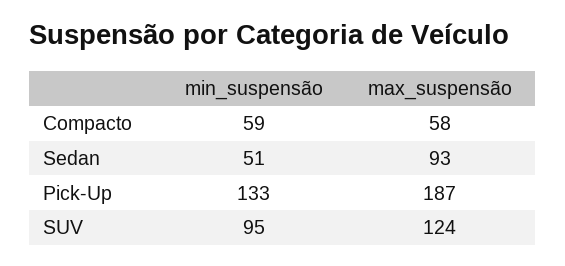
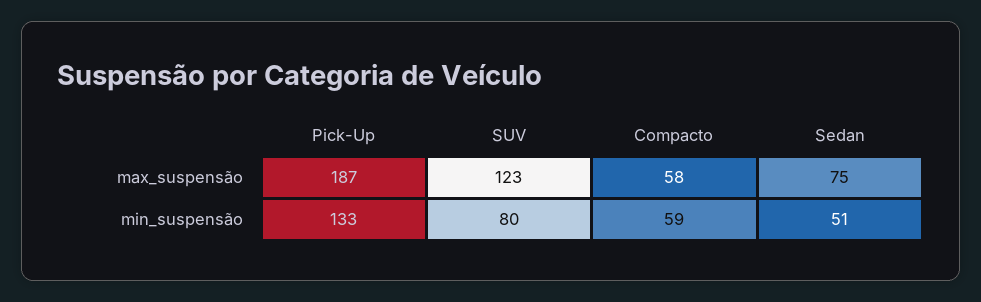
  {
    "min_suspensão": {
      "Compacto": 59,
      "Sedan": 51,
      "Pick-Up": 133,
-     "SUV": 95
+     "SUV": 80
    },
    "max_suspensão": {
      "Compacto": 58,
-     "Sedan": 93,
+     "Sedan": 75,
      "Pick-Up": 187,
-     "SUV": 124
+     "SUV": 123
    }
  }

